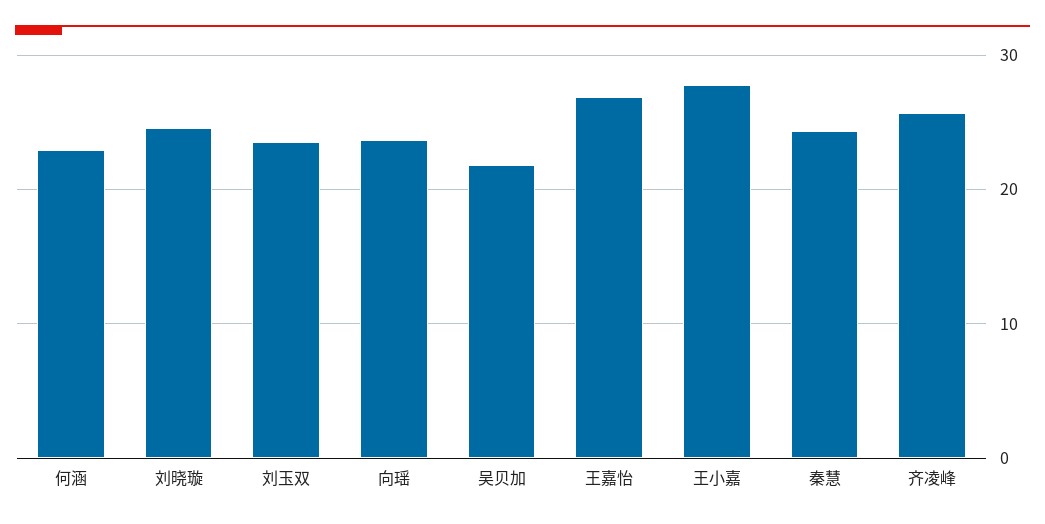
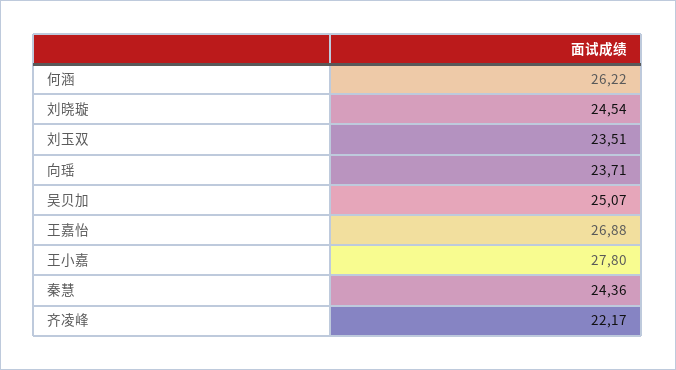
  {
-   "何涵": 23,
+   "何涵": 26.22,
    "刘晓璇": 24.54,
    "刘玉双": 23.51,
    "向瑶": 23.71,
-   "吴贝加": 22,
+   "吴贝加": 25.07,
    "王嘉怡": 26.88,
    "王小嘉": 27.8,
    "秦慧": 24.36,
-   "齐凌峰": 26
+   "齐凌峰": 22.17
  }

